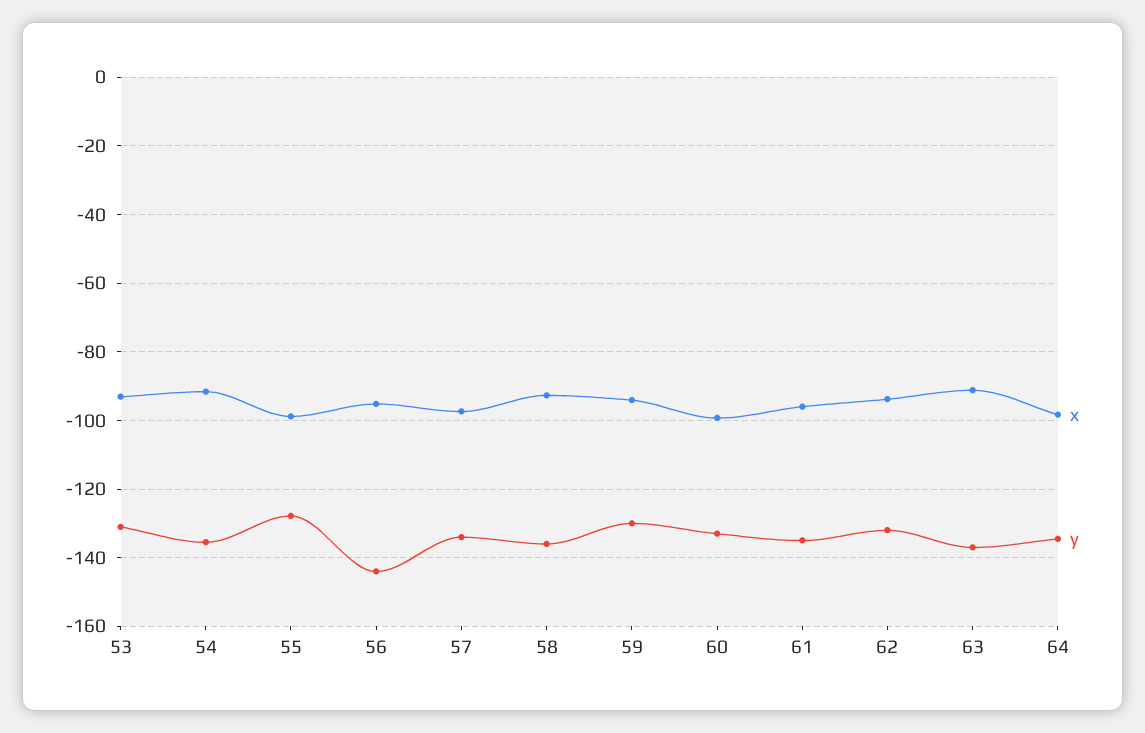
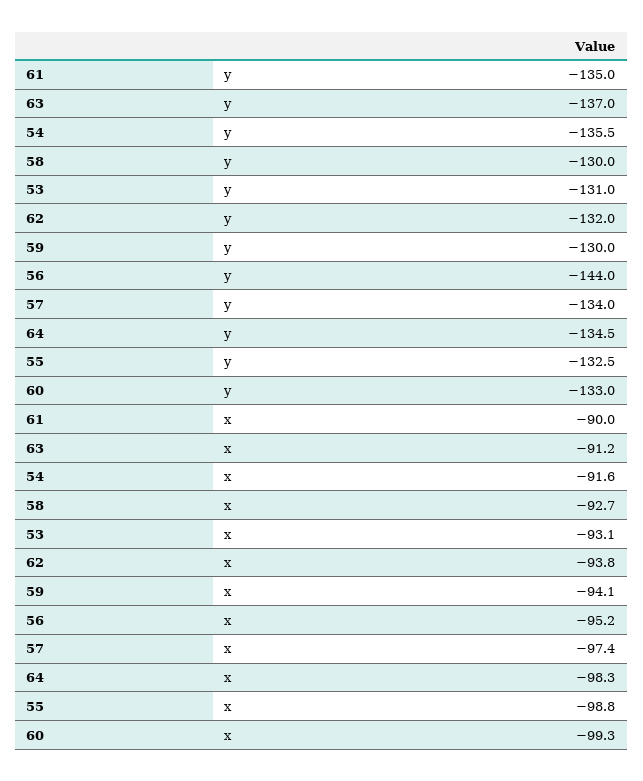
  {
    "x": {
      "53": -93.1,
      "54": -91.6,
      "55": -98.8,
      "56": -95.2,
      "57": -97.4,
      "58": -92.7,
      "59": -94.1,
      "60": -99.3,
-     "61": -96,
+     "61": -90,
      "62": -93.8,
      "63": -91.2,
      "64": -98.3
    },
    "y": {
      "53": -131,
      "54": -135.5,
-     "55": -128,
+     "55": -132.5,
      "56": -144,
      "57": -134,
-     "58": -136,
+     "58": -130,
      "59": -130,
      "60": -133,
      "61": -135,
      "62": -132,
      "63": -137,
      "64": -134.5
    }
  }

